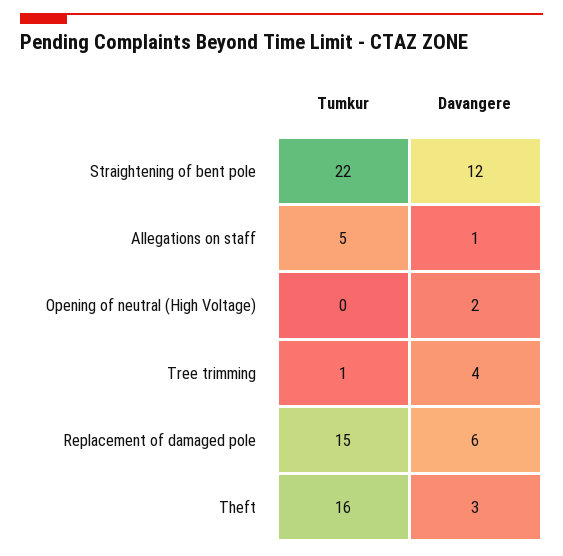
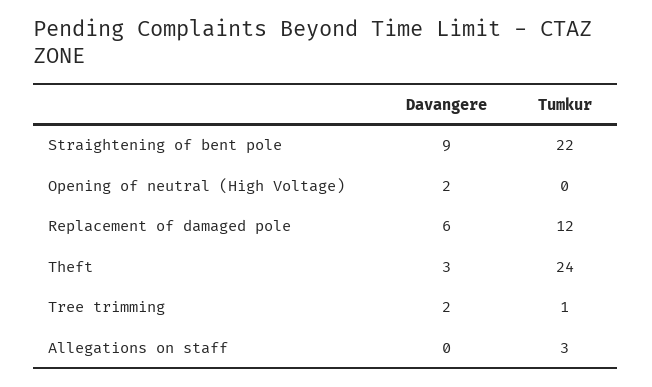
  {
    "Tumkur": {
      "Straightening of bent pole": 22,
-     "Allegations on staff": 5,
+     "Allegations on staff": 3,
      "Opening of neutral (High Voltage)": 0,
      "Tree trimming": 1,
-     "Replacement of damaged pole": 15,
+     "Replacement of damaged pole": 12,
-     "Theft": 16
+     "Theft": 24
    },
    "Davangere": {
-     "Straightening of bent pole": 12,
+     "Straightening of bent pole": 9,
-     "Allegations on staff": 1,
+     "Allegations on staff": 0,
      "Opening of neutral (High Voltage)": 2,
-     "Tree trimming": 4,
+     "Tree trimming": 2,
      "Replacement of damaged pole": 6,
      "Theft": 3
    }
  }

